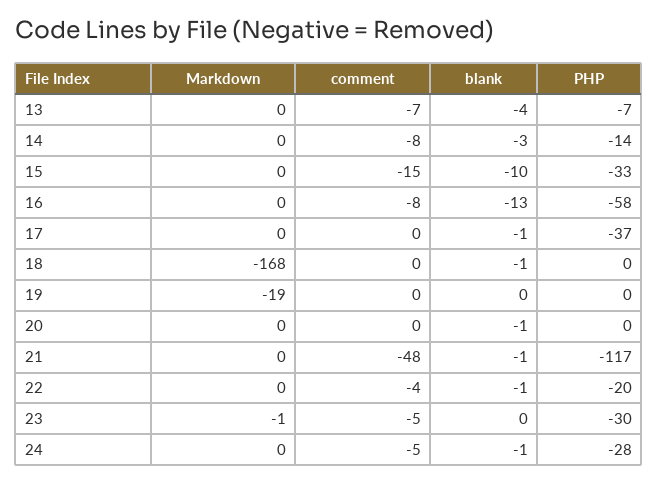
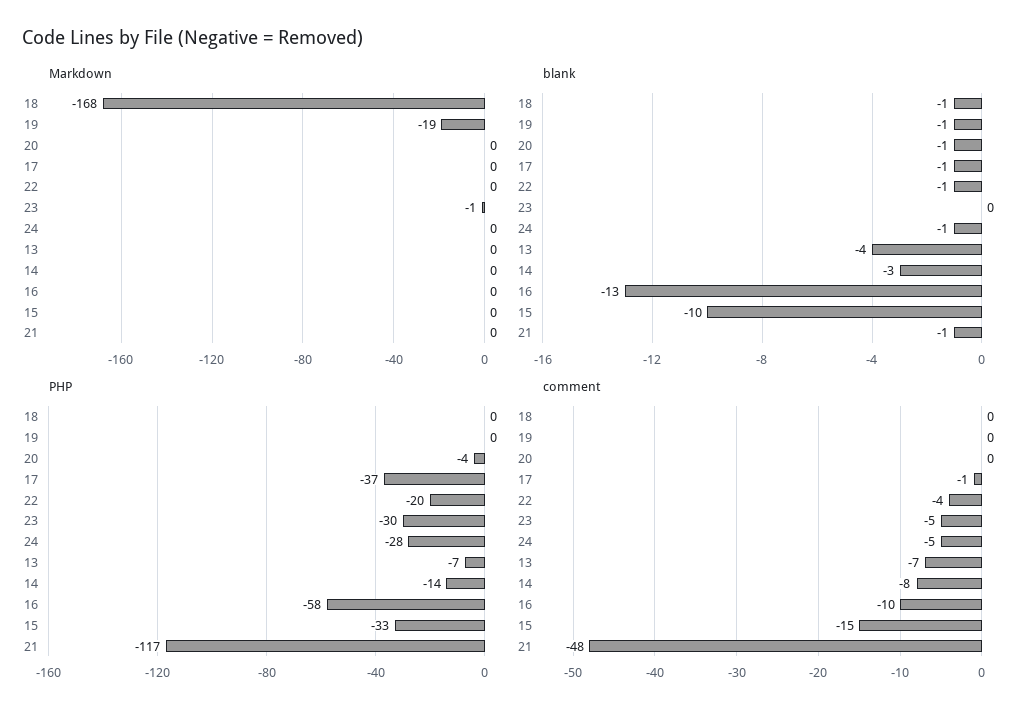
  {
    "Markdown": {
      "13": 0,
      "14": 0,
      "15": 0,
      "16": 0,
      "17": 0,
      "18": -168,
      "19": -19,
      "20": 0,
      "21": 0,
      "22": 0,
      "23": -1,
      "24": 0
    },
    "comment": {
      "13": -7,
      "14": -8,
      "15": -15,
-     "16": -8,
+     "16": -10,
-     "17": 0,
+     "17": -1,
      "18": 0,
      "19": 0,
      "20": 0,
      "21": -48,
      "22": -4,
      "23": -5,
      "24": -5
    },
    "blank": {
      "13": -4,
      "14": -3,
      "15": -10,
      "16": -13,
      "17": -1,
      "18": -1,
-     "19": 0,
+     "19": -1,
      "20": -1,
      "21": -1,
      "22": -1,
      "23": 0,
      "24": -1
    },
    "PHP": {
      "13": -7,
      "14": -14,
      "15": -33,
      "16": -58,
      "17": -37,
      "18": 0,
      "19": 0,
-     "20": 0,
+     "20": -4,
      "21": -117,
      "22": -20,
      "23": -30,
      "24": -28
    }
  }

